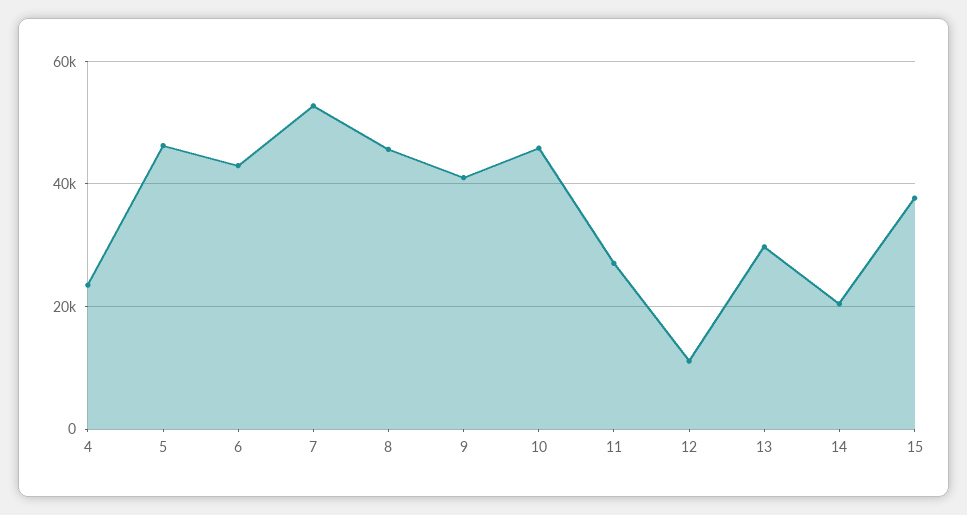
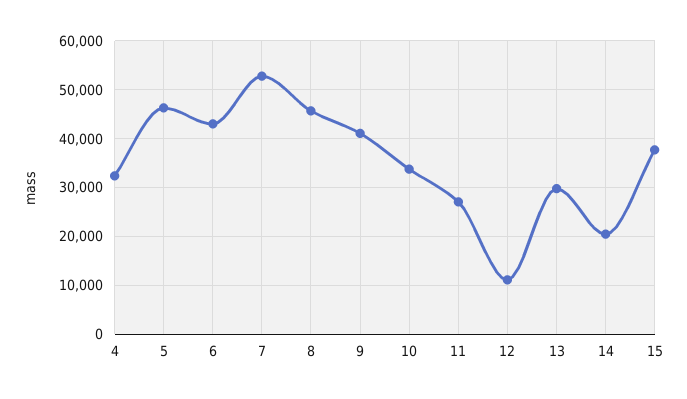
  {
-   "4": 24000,
+   "4": 32000,
    "5": 46000,
    "6": 42000,
    "7": 52000,
    "8": 46000,
    "9": 42000,
-   "10": 46000,
+   "10": 34000,
    "11": 28000,
    "12": 12000,
    "13": 30000,
    "14": 20000,
    "15": 38000
  }

